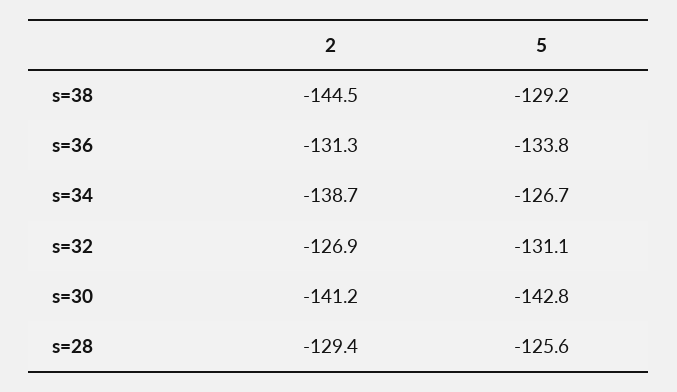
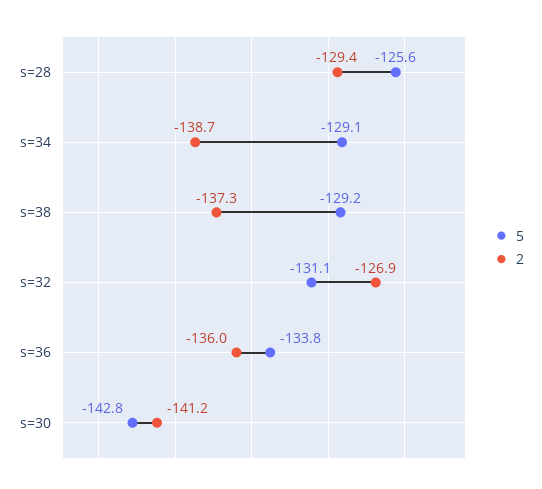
  {
    "2": {
-     "s=38": -144.5,
+     "s=38": -137.3,
-     "s=36": -131.3,
+     "s=36": -136,
      "s=34": -138.7,
      "s=32": -126.9,
      "s=30": -141.2,
      "s=28": -129.4
    },
    "5": {
      "s=38": -129.2,
      "s=36": -133.8,
-     "s=34": -126.7,
+     "s=34": -129.1,
      "s=32": -131.1,
      "s=30": -142.8,
      "s=28": -125.6
    }
  }

